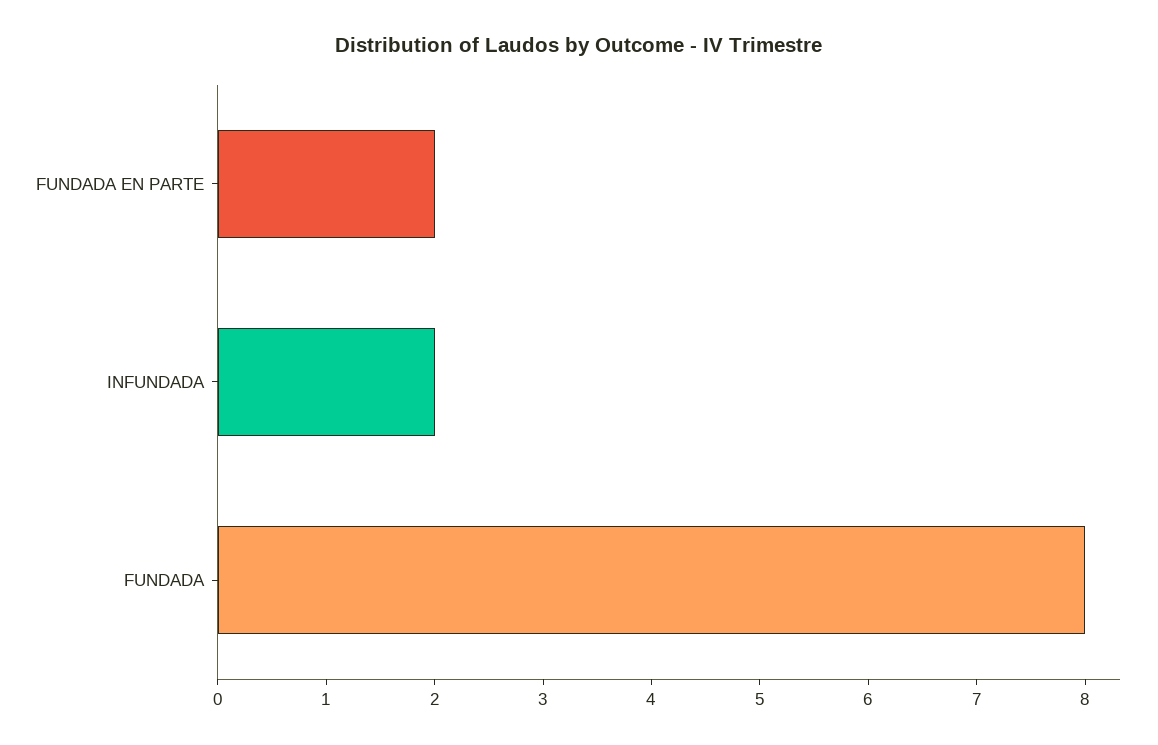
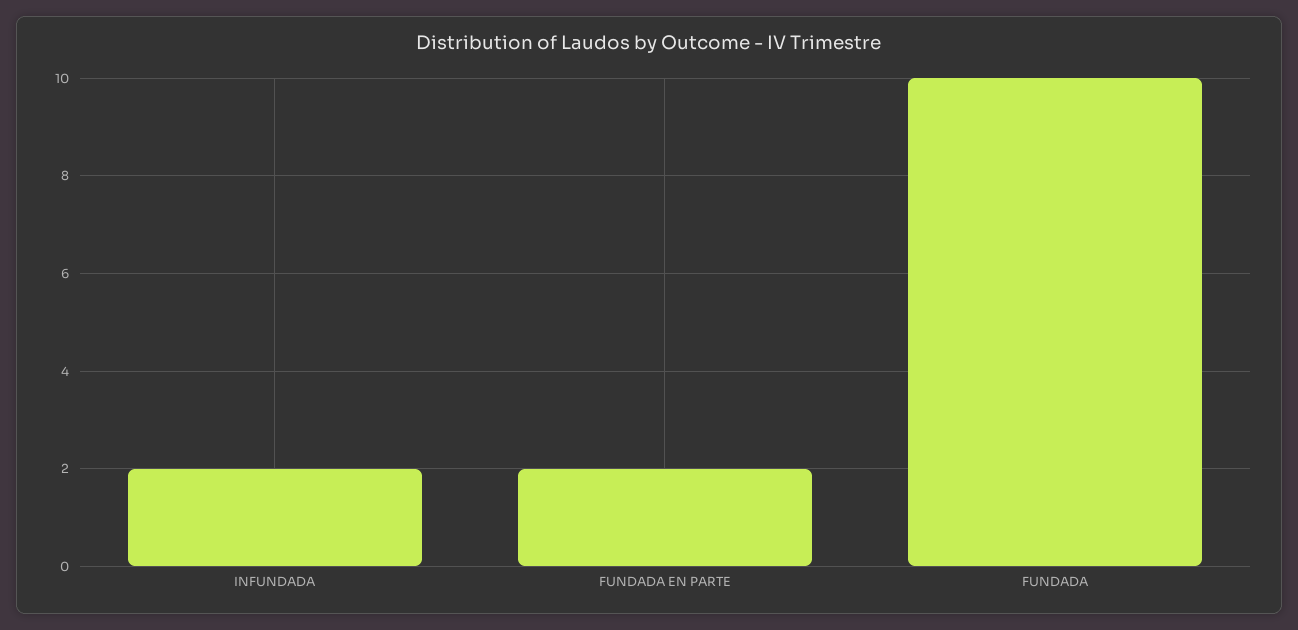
  {
    "FUNDADA EN PARTE": 2,
    "INFUNDADA": 2,
-   "FUNDADA": 8
+   "FUNDADA": 10
  }

